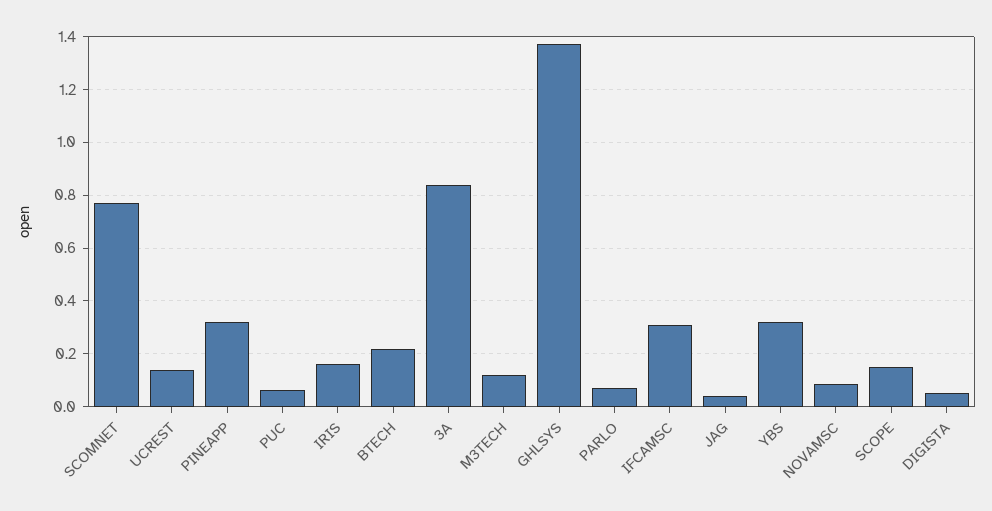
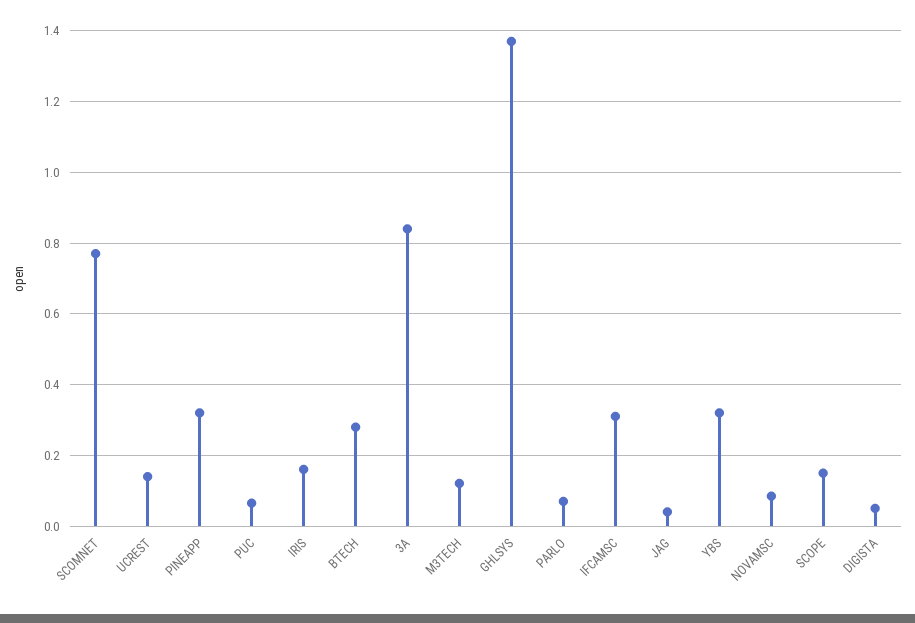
  {
    "SCOMNET": 0.78,
    "UCREST": 0.14,
    "PINEAPP": 0.32,
    "PUC": 0.06,
    "IRIS": 0.16,
-   "BTECH": 0.225,
+   "BTECH": 0.28,
    "3A": 0.84,
    "M3TECH": 0.12,
    "GHLSYS": 1.38,
    "PARLO": 0.08,
    "IFCAMSC": 0.32,
    "JAG": 0.04,
    "YBS": 0.32,
    "NOVAMSC": 0.08,
    "SCOPE": 0.16,
    "DIGISTA": 0.06
  }

